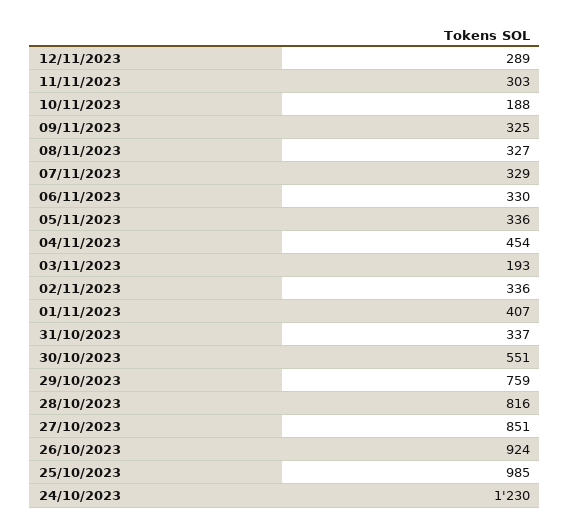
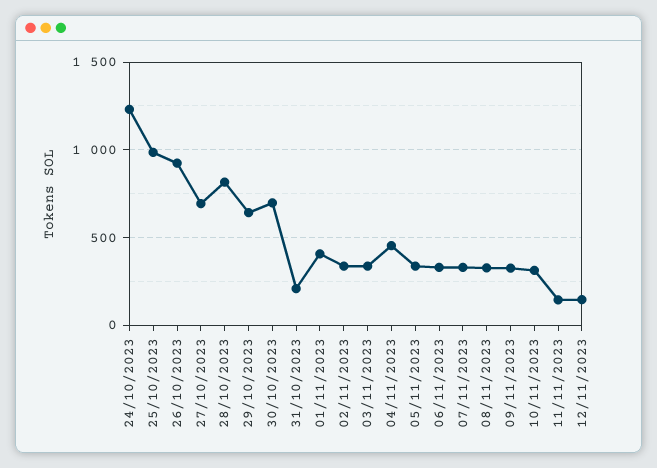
  {
-   "12/11/2023": 289,
+   "12/11/2023": 150,
-   "11/11/2023": 303,
+   "11/11/2023": 150,
-   "10/11/2023": 188,
+   "10/11/2023": 300,
    "09/11/2023": 325,
    "08/11/2023": 327,
    "07/11/2023": 329,
    "06/11/2023": 330,
    "05/11/2023": 336,
    "04/11/2023": 454,
-   "03/11/2023": 193,
+   "03/11/2023": 350,
    "02/11/2023": 336,
    "01/11/2023": 407,
-   "31/10/2023": 337,
+   "31/10/2023": 200,
-   "30/10/2023": 551,
+   "30/10/2023": 700,
-   "29/10/2023": 759,
+   "29/10/2023": 650,
    "28/10/2023": 816,
-   "27/10/2023": 851,
+   "27/10/2023": 700,
    "26/10/2023": 924,
    "25/10/2023": 985,
    "24/10/2023": 1230
  }

